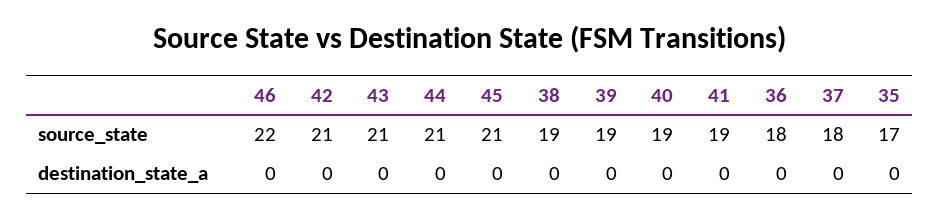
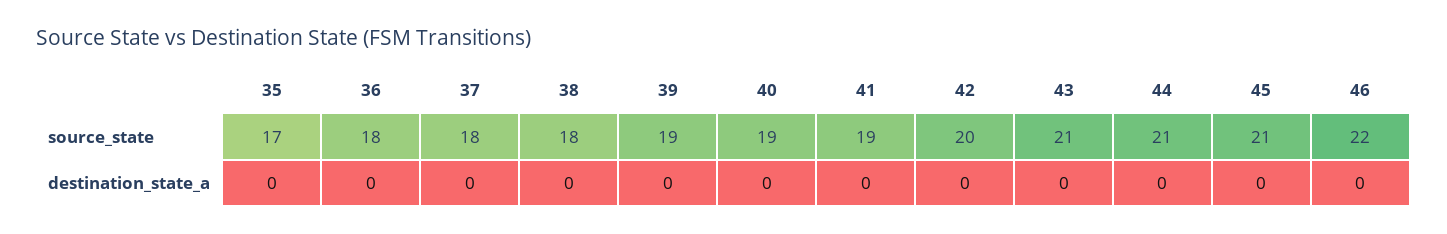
  {
    "46": {
      "source_state": 22,
      "destination_state_a": 0
    },
    "42": {
-     "source_state": 21,
+     "source_state": 20,
      "destination_state_a": 0
    },
    "43": {
      "source_state": 21,
      "destination_state_a": 0
    },
    "44": {
      "source_state": 21,
      "destination_state_a": 0
    },
    "45": {
      "source_state": 21,
      "destination_state_a": 0
    },
    "38": {
-     "source_state": 19,
+     "source_state": 18,
      "destination_state_a": 0
    },
    "39": {
      "source_state": 19,
      "destination_state_a": 0
    },
    "40": {
      "source_state": 19,
      "destination_state_a": 0
    },
    "41": {
      "source_state": 19,
      "destination_state_a": 0
    },
    "36": {
      "source_state": 18,
      "destination_state_a": 0
    },
    "37": {
      "source_state": 18,
      "destination_state_a": 0
    },
    "35": {
      "source_state": 17,
      "destination_state_a": 0
    }
  }

